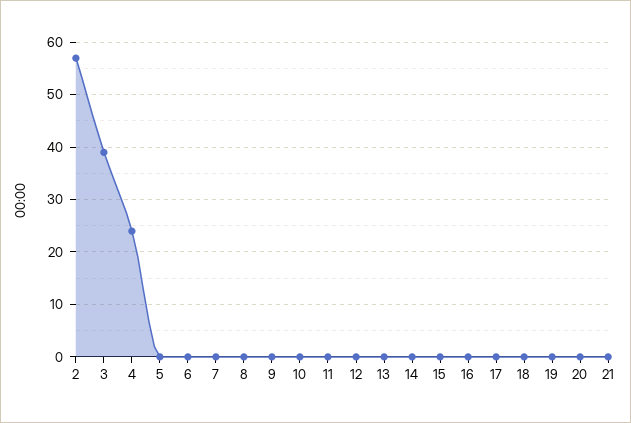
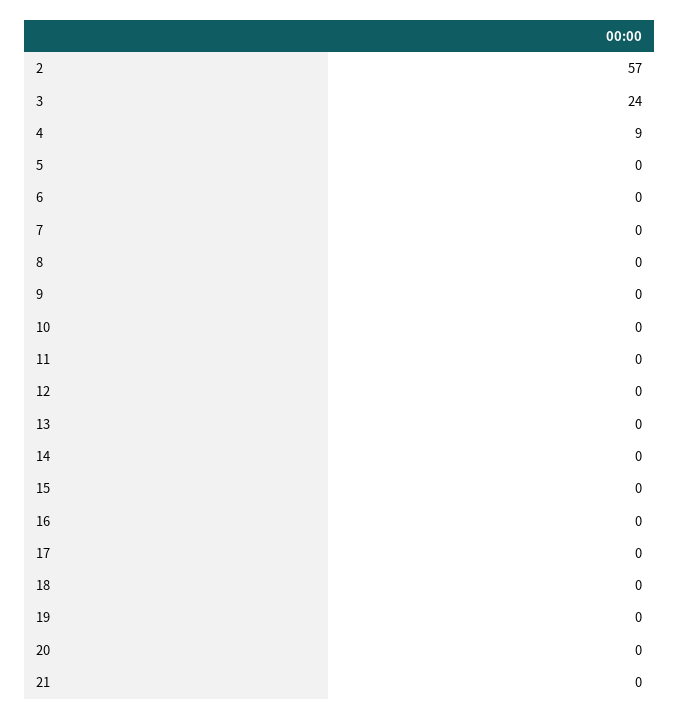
  {
    "2": 57,
-   "3": 40,
+   "3": 24,
-   "4": 25,
+   "4": 9,
    "5": 0,
    "6": 0,
    "7": 0,
    "8": 0,
    "9": 0,
    "10": 0,
    "11": 0,
    "12": 0,
    "13": 0,
    "14": 0,
    "15": 0,
    "16": 0,
    "17": 0,
    "18": 0,
    "19": 0,
    "20": 0,
    "21": 0
  }

